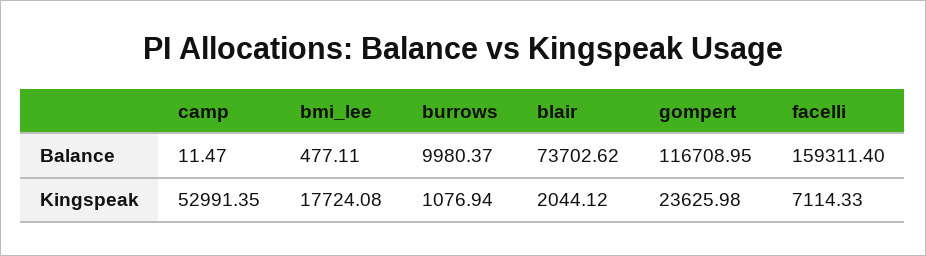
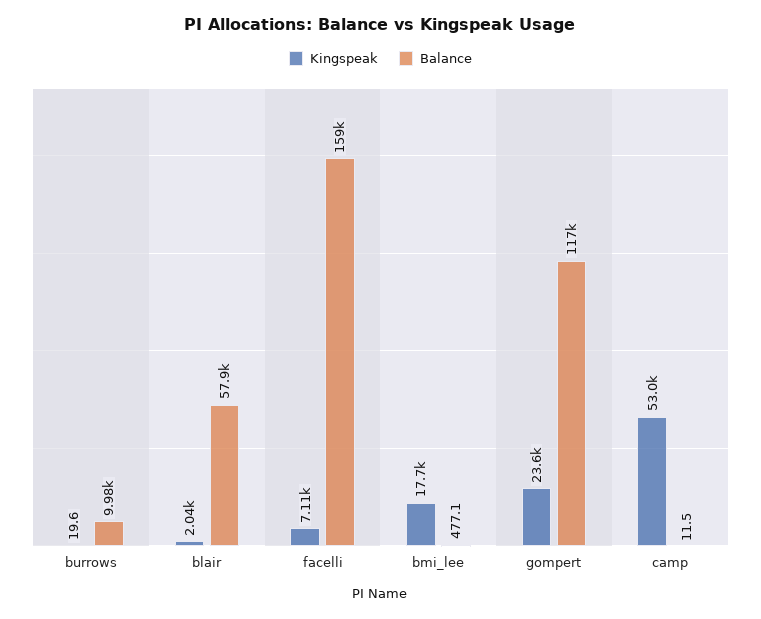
  {
    "Balance": {
      "camp": 11.47,
      "bmi_lee": 477.11,
      "burrows": 9980.37,
-     "blair": 73702.62,
+     "blair": 57900,
      "gompert": 116708.95,
      "facelli": 159311.4
    },
    "Kingspeak": {
      "camp": 52991.35,
      "bmi_lee": 17724.08,
-     "burrows": 1076.94,
+     "burrows": 19.6,
      "blair": 2044.12,
      "gompert": 23625.98,
      "facelli": 7114.33
    }
  }

